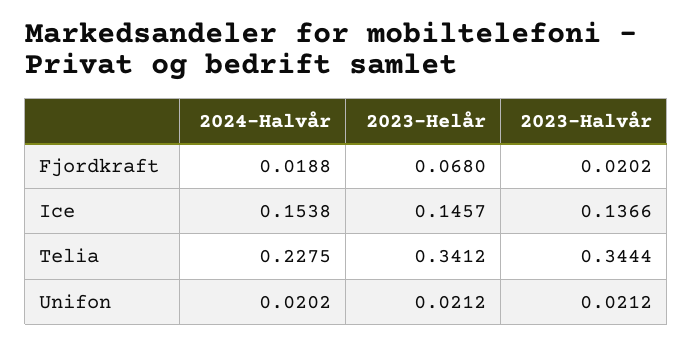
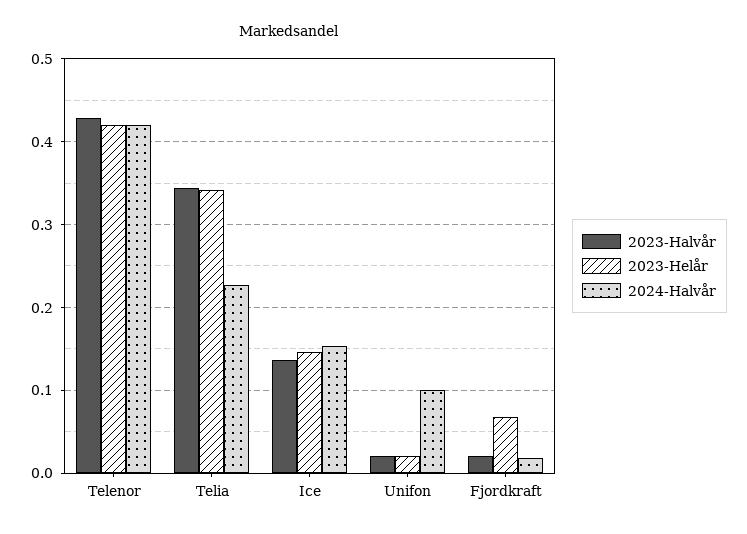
  {
    "2024-Halvår": {
      "Fjordkraft": 0.0188,
      "Ice": 0.1538,
      "Telia": 0.2275,
-     "Unifon": 0.0202
+     "Unifon": 0.1,
+     "Telenor": 0.42
    },
    "2023-Helår": {
      "Fjordkraft": 0.068,
      "Ice": 0.1457,
      "Telia": 0.3412,
-     "Unifon": 0.0212
+     "Unifon": 0.0212,
+     "Telenor": 0.42
    },
    "2023-Halvår": {
      "Fjordkraft": 0.0202,
      "Ice": 0.1366,
      "Telia": 0.3444,
-     "Unifon": 0.0212
+     "Unifon": 0.0212,
+     "Telenor": 0.43
    }
  }

